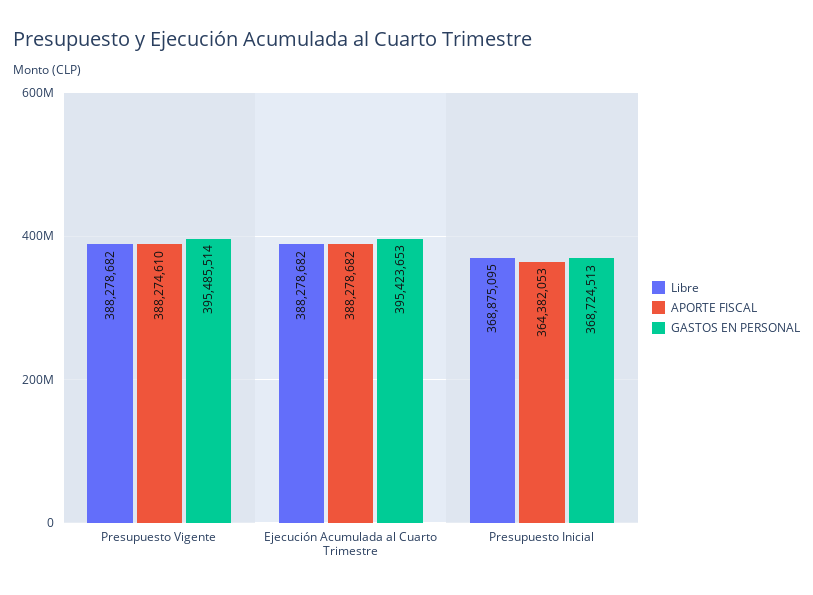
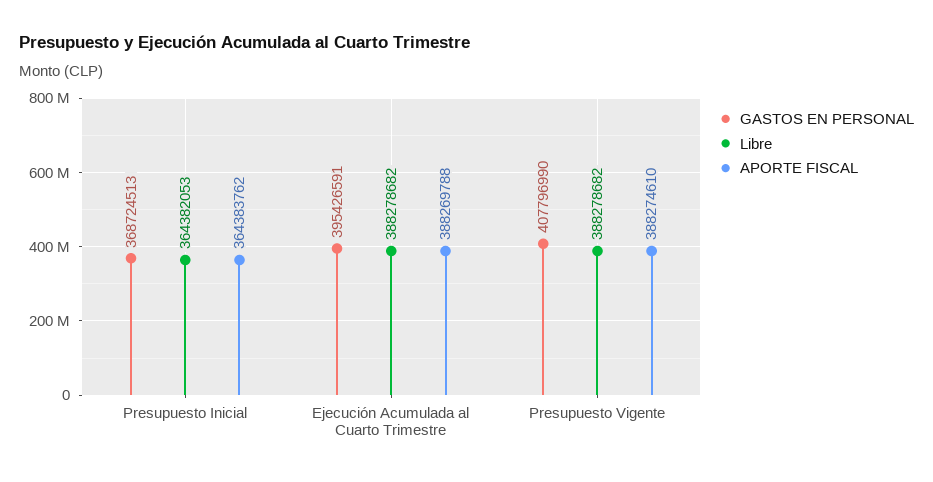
  {
    "Libre": {
      "Presupuesto Vigente": 388278682,
      "Ejecución Acumulada al Cuarto Trimestre": 388278682,
-     "Presupuesto Inicial": 368875095
+     "Presupuesto Inicial": 364382053
    },
    "APORTE FISCAL": {
      "Presupuesto Vigente": 388274610,
-     "Ejecución Acumulada al Cuarto Trimestre": 388278682,
+     "Ejecución Acumulada al Cuarto Trimestre": 388269788,
-     "Presupuesto Inicial": 364382053
+     "Presupuesto Inicial": 364383762
    },
    "GASTOS EN PERSONAL": {
-     "Presupuesto Vigente": 395485514,
+     "Presupuesto Vigente": 407796990,
-     "Ejecución Acumulada al Cuarto Trimestre": 395423653,
+     "Ejecución Acumulada al Cuarto Trimestre": 395426591,
      "Presupuesto Inicial": 368724513
    }
  }

